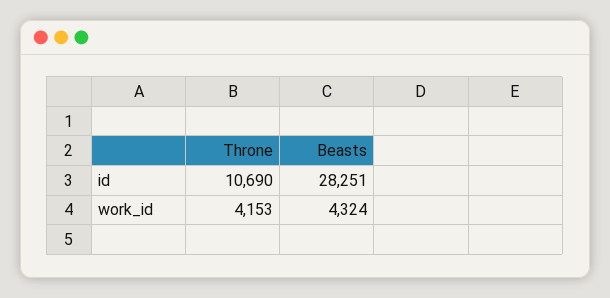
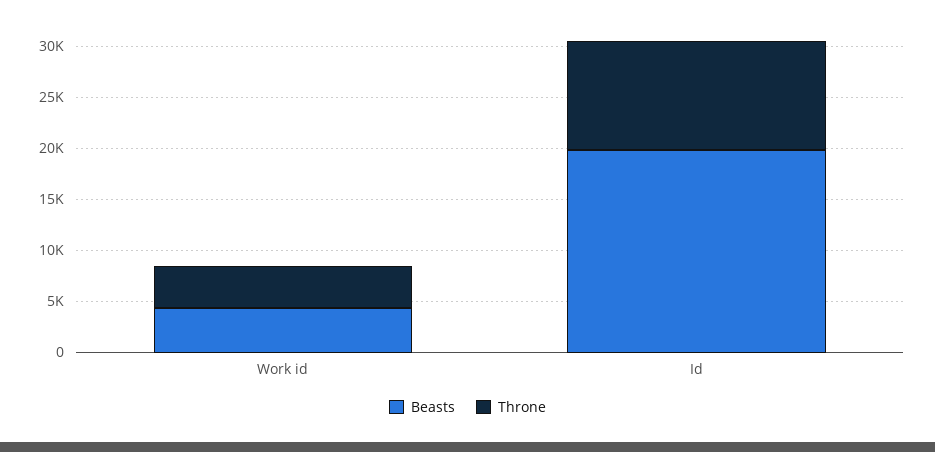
  {
    "Throne": {
      "id": 10690,
      "work_id": 4153
    },
    "Beasts": {
-     "id": 28251,
+     "id": 20000,
      "work_id": 4324
    }
  }

